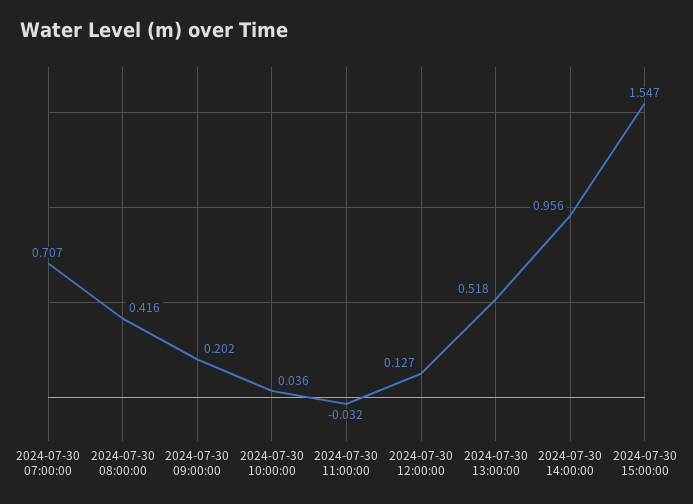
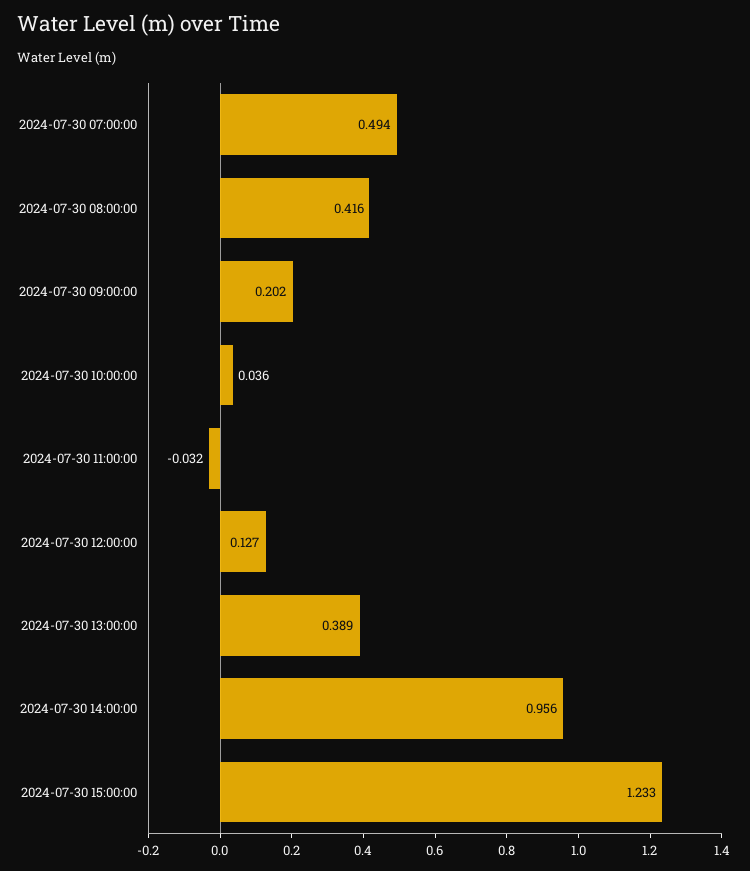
  {
-   "2024-07-30 07:00:00": 0.707,
+   "2024-07-30 07:00:00": 0.494,
    "2024-07-30 08:00:00": 0.416,
    "2024-07-30 09:00:00": 0.202,
    "2024-07-30 10:00:00": 0.036,
    "2024-07-30 11:00:00": -0.032,
    "2024-07-30 12:00:00": 0.127,
-   "2024-07-30 13:00:00": 0.518,
+   "2024-07-30 13:00:00": 0.389,
    "2024-07-30 14:00:00": 0.956,
-   "2024-07-30 15:00:00": 1.547
+   "2024-07-30 15:00:00": 1.233
  }

